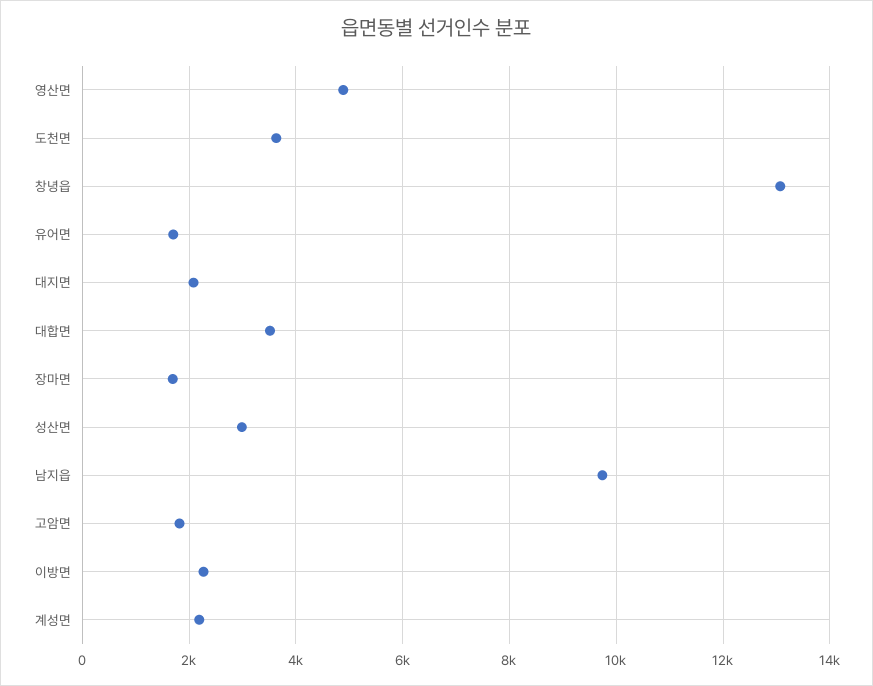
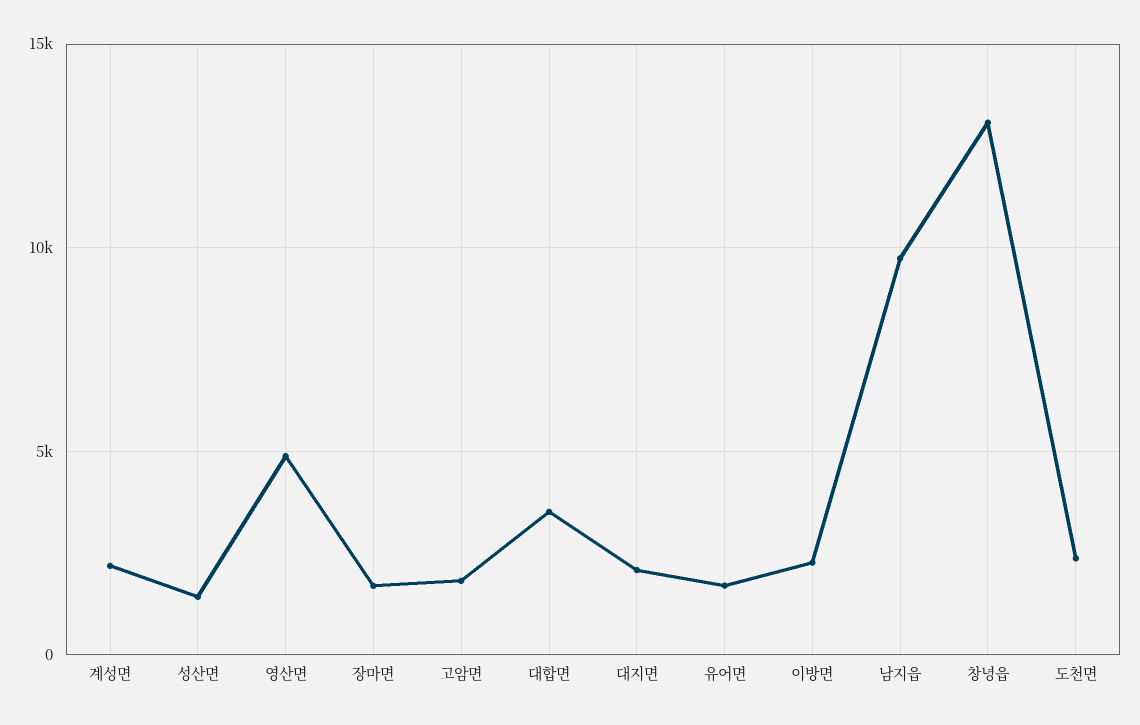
  {
    "영산면": 4800,
-   "도천면": 3600,
+   "도천면": 2500,
    "창녕읍": 13000,
    "유어면": 1800,
    "대지면": 2000,
    "대합면": 3600,
    "장마면": 1600,
-   "성산면": 3000,
+   "성산면": 1500,
    "남지읍": 9800,
    "고암면": 1800,
    "이방면": 2200,
    "계성면": 2200
  }

